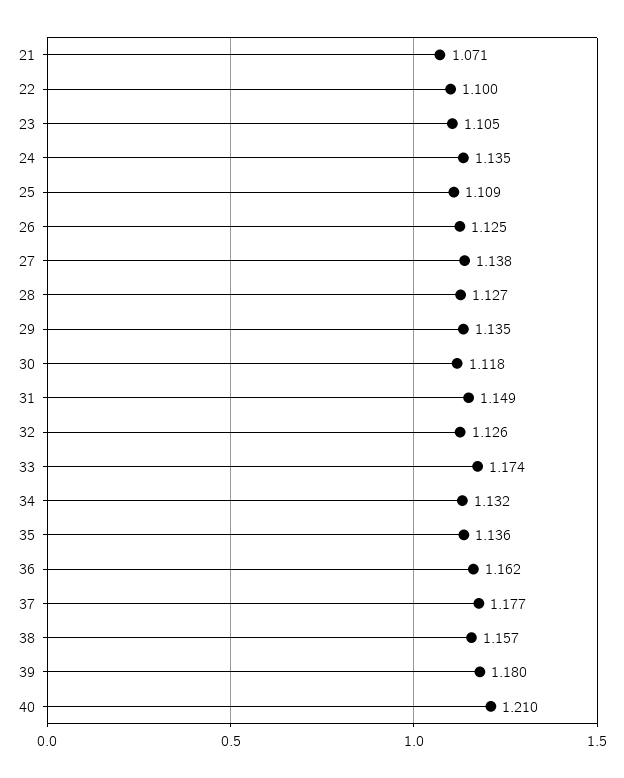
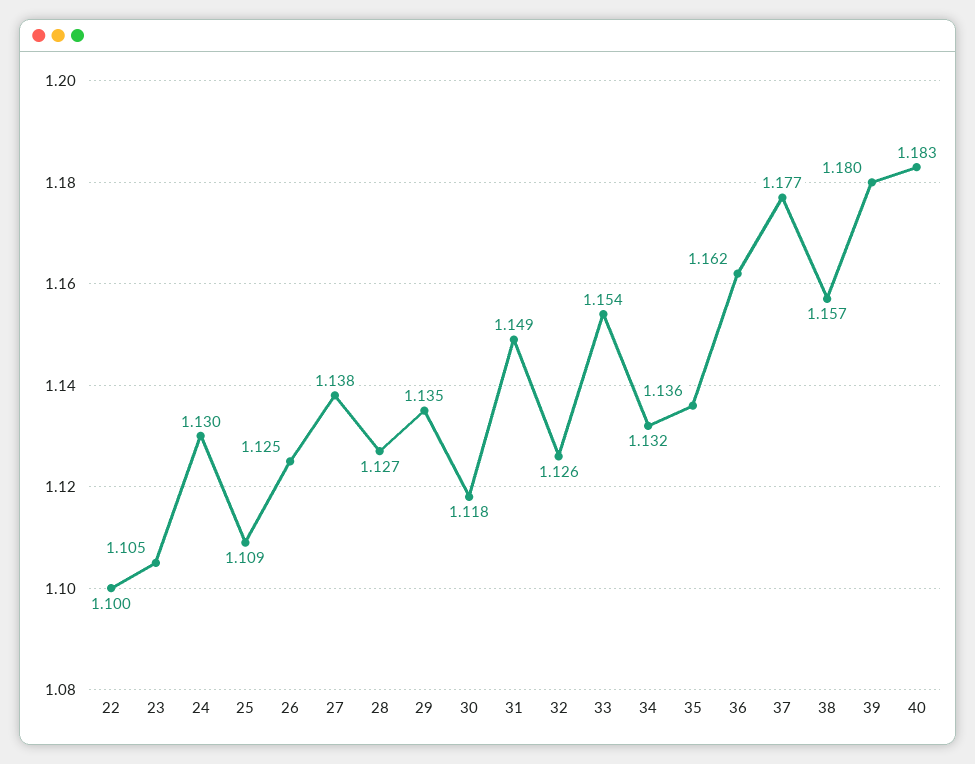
  {
-   "21": 1.071,
    "22": 1.1,
    "23": 1.105,
-   "24": 1.135,
+   "24": 1.13,
    "25": 1.109,
    "26": 1.125,
    "27": 1.138,
    "28": 1.127,
    "29": 1.135,
    "30": 1.118,
    "31": 1.149,
    "32": 1.126,
-   "33": 1.174,
+   "33": 1.154,
    "34": 1.132,
    "35": 1.136,
    "36": 1.162,
    "37": 1.177,
    "38": 1.157,
    "39": 1.18,
-   "40": 1.21
+   "40": 1.183
  }

